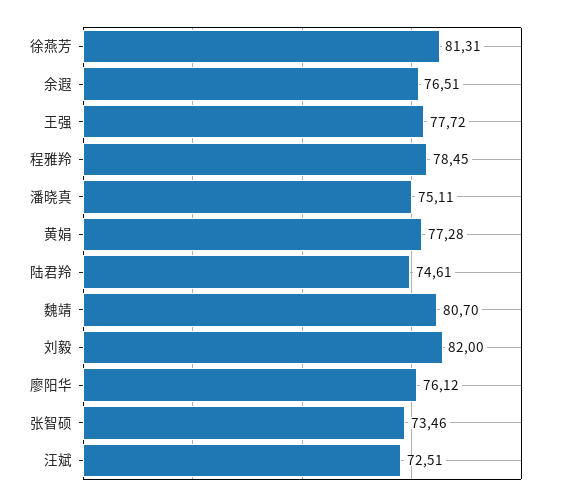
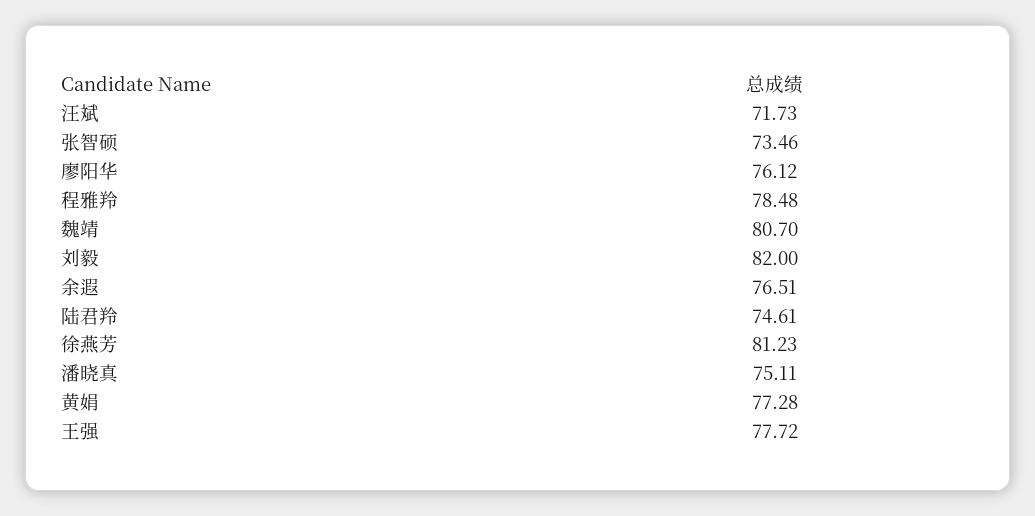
  {
-   "徐燕芳": 81.31,
+   "徐燕芳": 81.23,
    "余遐": 76.51,
    "王强": 77.72,
-   "程雅羚": 78.45,
+   "程雅羚": 78.48,
    "潘晓真": 75.11,
    "黄娟": 77.28,
    "陆君羚": 74.61,
    "魏靖": 80.7,
    "刘毅": 82,
    "廖阳华": 76.12,
    "张智硕": 73.46,
-   "汪斌": 72.51
+   "汪斌": 71.73
  }

